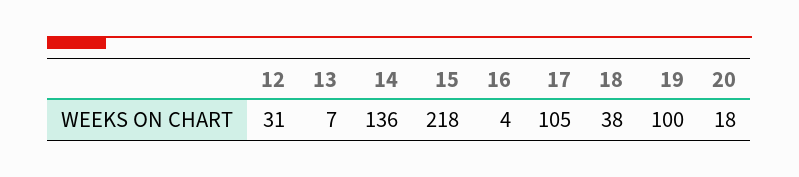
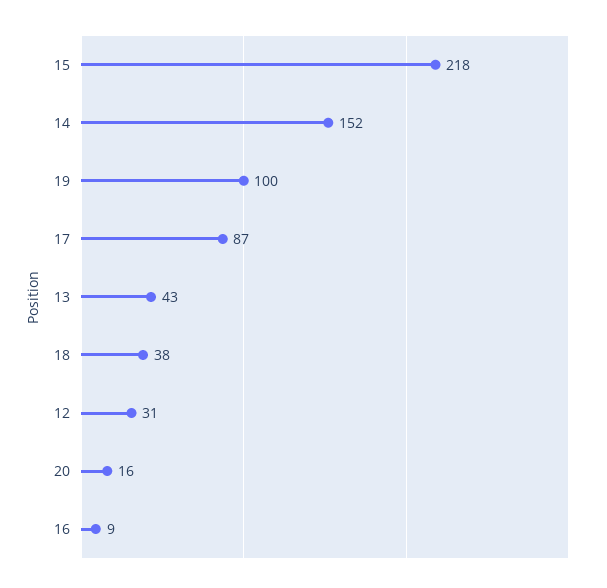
  {
    "12": 31,
-   "13": 7,
+   "13": 43,
-   "14": 136,
+   "14": 152,
    "15": 218,
-   "16": 4,
+   "16": 9,
-   "17": 105,
+   "17": 87,
    "18": 38,
    "19": 100,
-   "20": 18
+   "20": 16
  }

